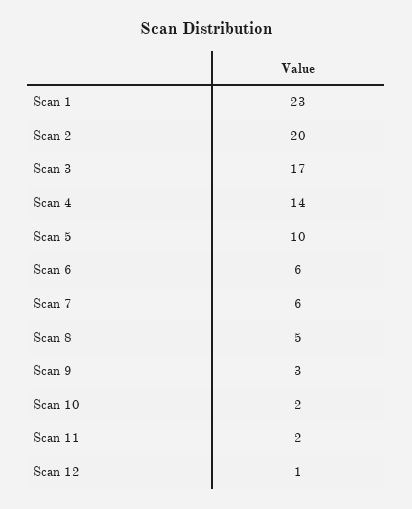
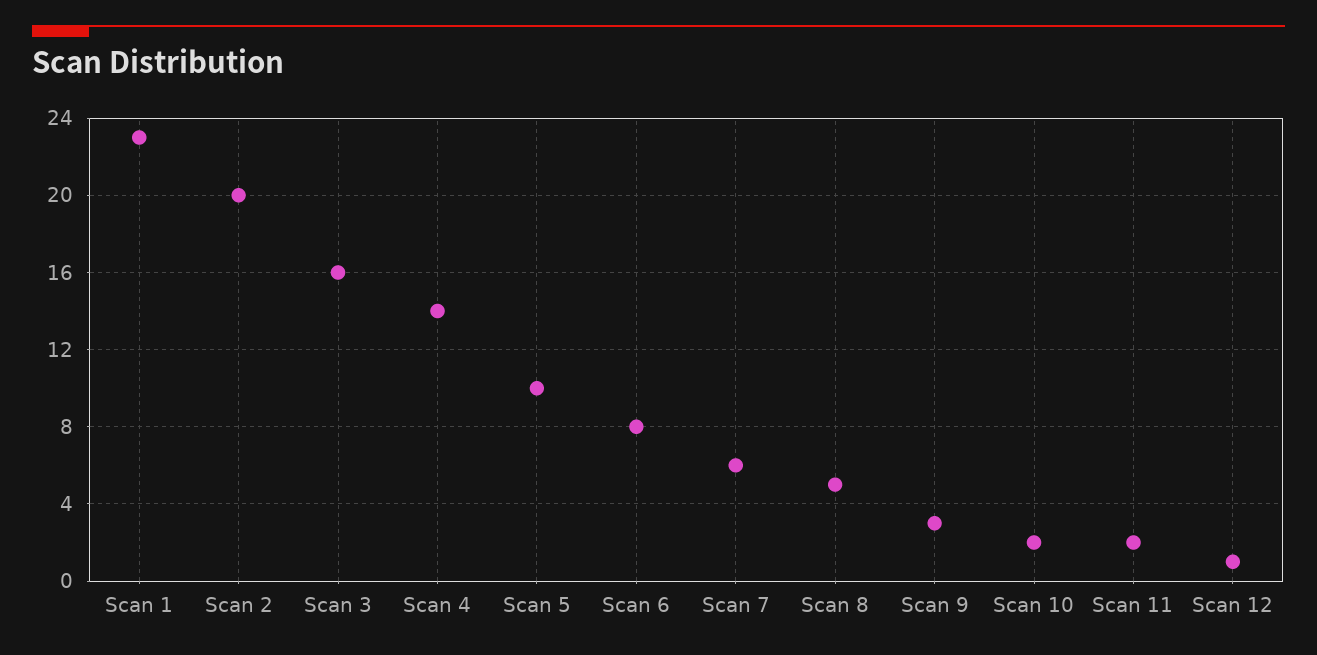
  {
    "Scan 1": 23,
    "Scan 2": 20,
-   "Scan 3": 17,
+   "Scan 3": 16,
    "Scan 4": 14,
    "Scan 5": 10,
-   "Scan 6": 6,
+   "Scan 6": 8,
    "Scan 7": 6,
    "Scan 8": 5,
    "Scan 9": 3,
    "Scan 10": 2,
    "Scan 11": 2,
    "Scan 12": 1
  }

